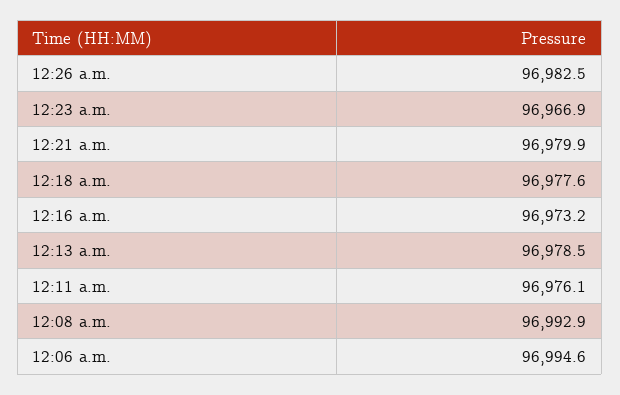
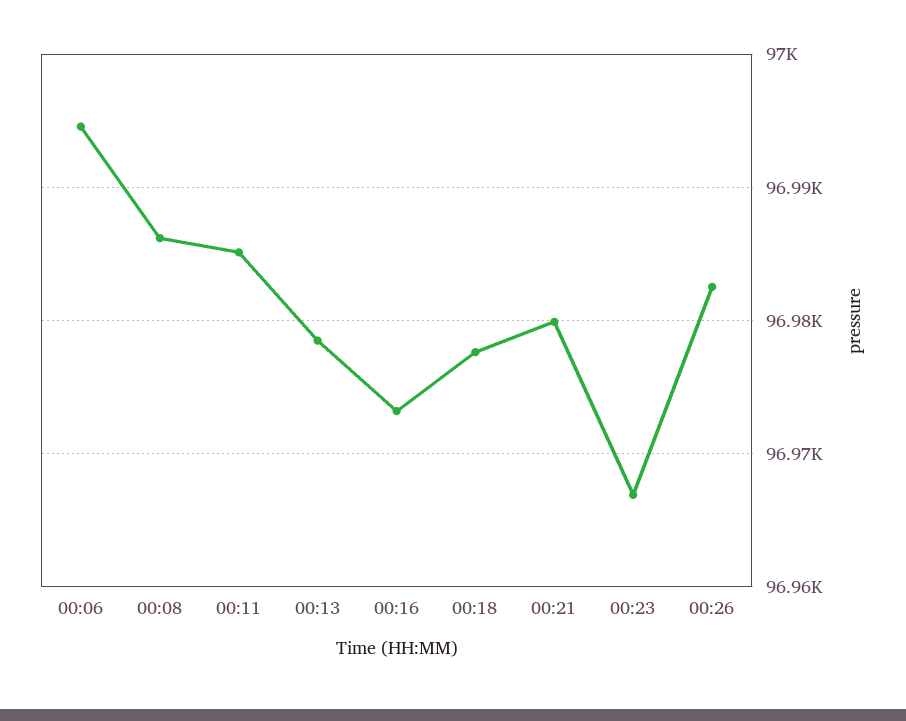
  {
    "12:26 a.m.": 96982.5,
    "12:23 a.m.": 96966.9,
    "12:21 a.m.": 96979.9,
    "12:18 a.m.": 96977.6,
    "12:16 a.m.": 96973.2,
    "12:13 a.m.": 96978.5,
-   "12:11 a.m.": 96976.1,
+   "12:11 a.m.": 96985,
-   "12:08 a.m.": 96992.9,
+   "12:08 a.m.": 96986,
    "12:06 a.m.": 96994.6
  }

